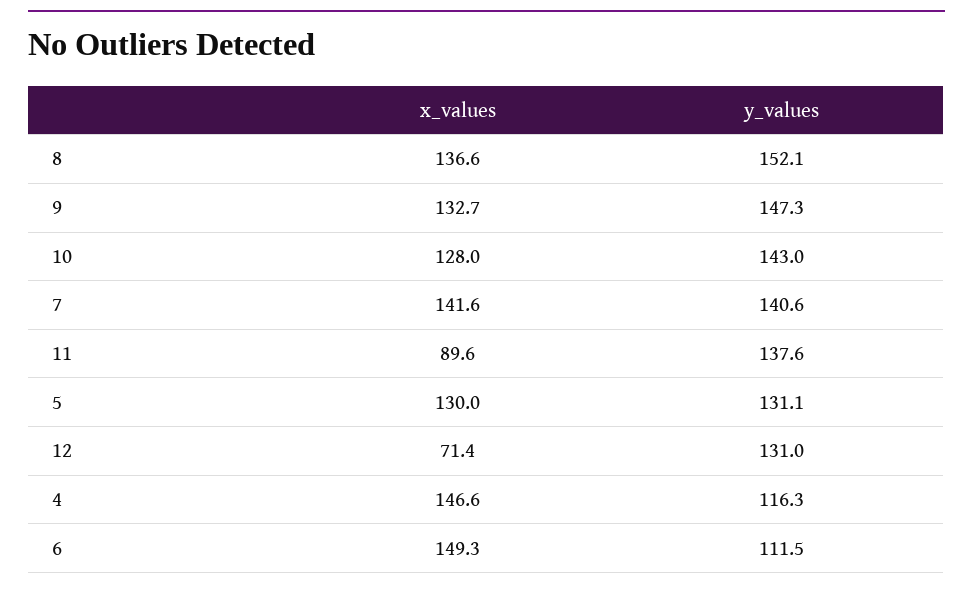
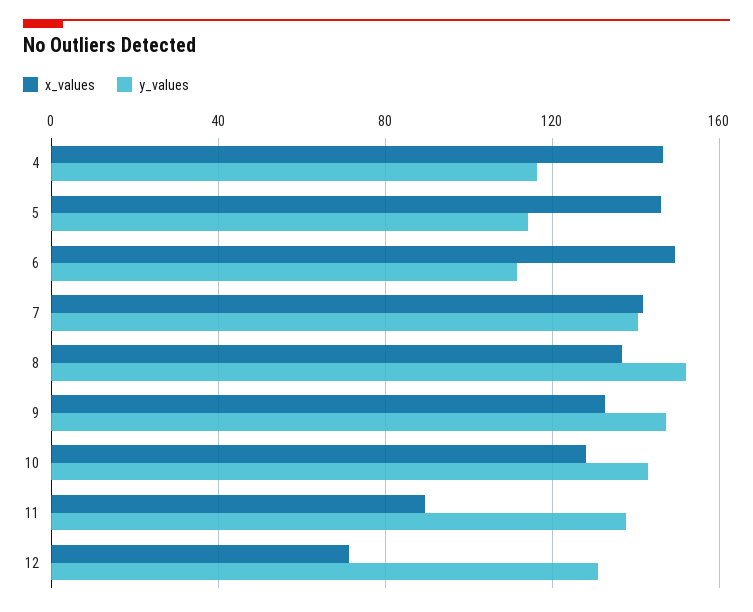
  {
    "x_values": {
      "8": 136.6,
      "9": 132.7,
      "10": 128,
      "7": 141.6,
      "11": 89.6,
-     "5": 130,
+     "5": 145,
      "12": 71.4,
      "4": 146.6,
      "6": 149.3
    },
    "y_values": {
      "8": 152.1,
      "9": 147.3,
      "10": 143,
      "7": 140.6,
      "11": 137.6,
-     "5": 131.1,
+     "5": 115,
      "12": 131,
      "4": 116.3,
      "6": 111.5
    }
  }

